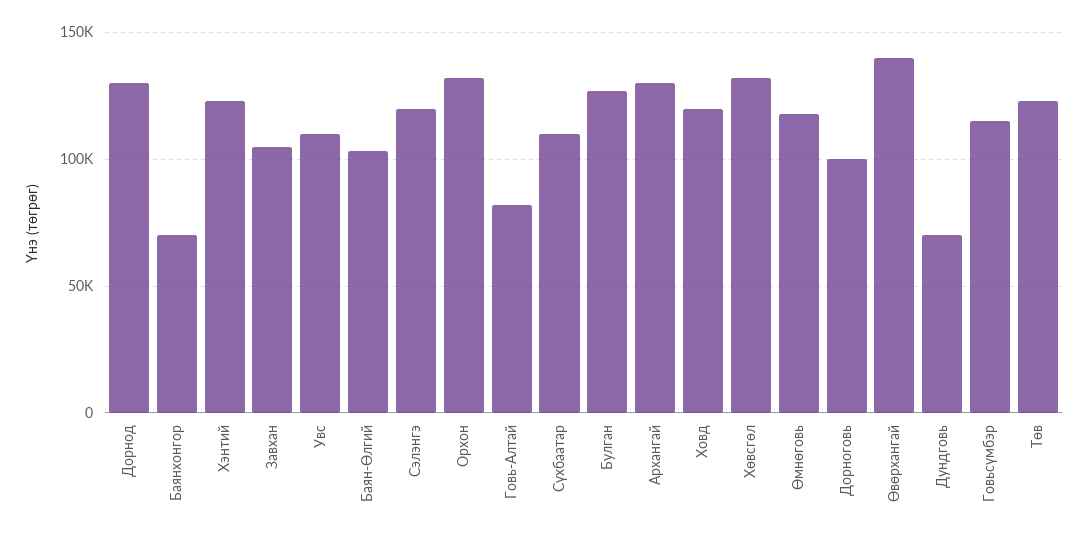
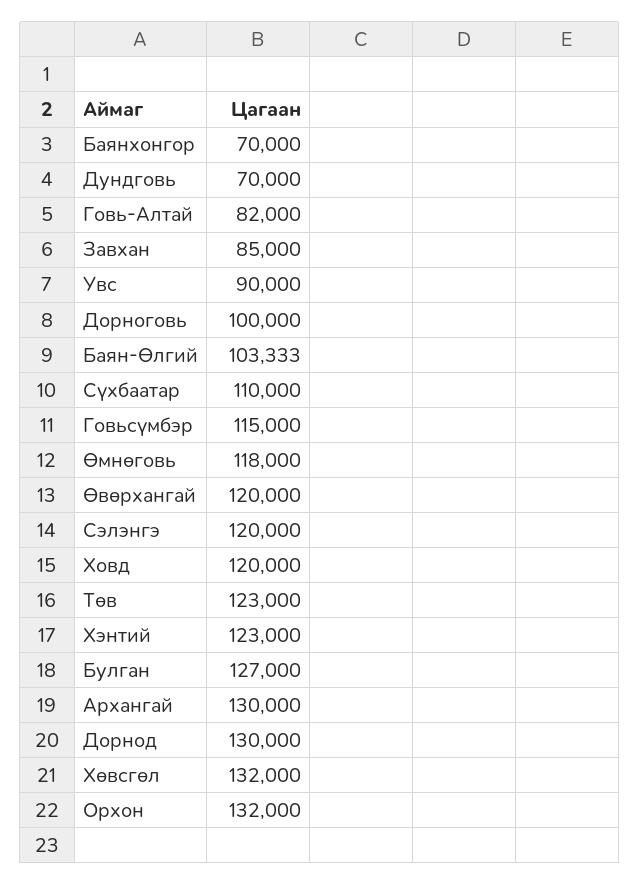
  {
    "Дорнод": 130000,
    "Баянхонгор": 70000,
    "Хэнтий": 123000,
-   "Завхан": 105000,
+   "Завхан": 85000,
-   "Увс": 110000,
+   "Увс": 90000,
    "Баян-Өлгий": 103333,
    "Сэлэнгэ": 120000,
    "Орхон": 132000,
    "Говь-Алтай": 82000,
    "Сүхбаатар": 110000,
    "Булган": 127000,
    "Архангай": 130000,
    "Ховд": 120000,
    "Хөвсгөл": 132000,
    "Өмнөговь": 118000,
    "Дорноговь": 100000,
-   "Өвөрхангай": 140000,
+   "Өвөрхангай": 120000,
    "Дундговь": 70000,
    "Говьсүмбэр": 115000,
    "Төв": 123000
  }

